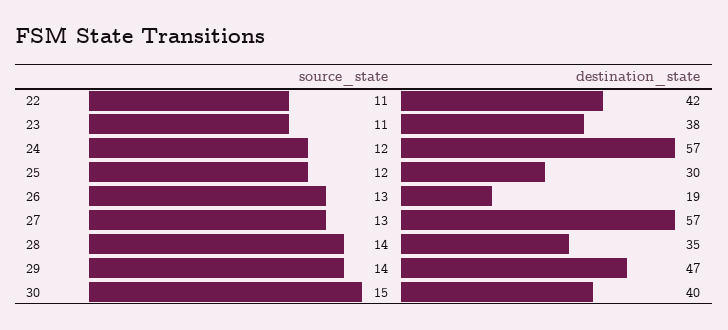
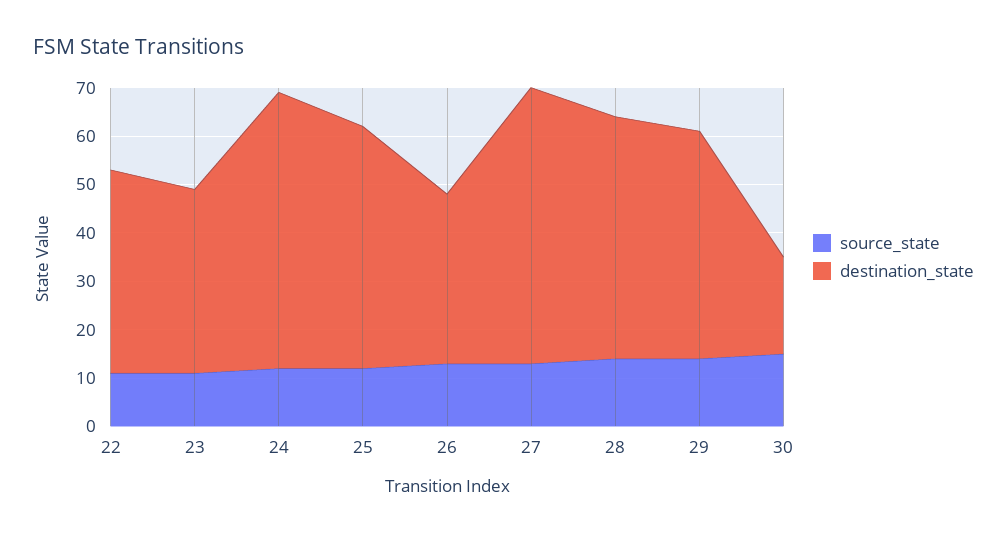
  {
    "source_state": {
      "22": 11,
      "23": 11,
      "24": 12,
      "25": 12,
      "26": 13,
      "27": 13,
      "28": 14,
      "29": 14,
      "30": 15
    },
    "destination_state": {
      "22": 42,
      "23": 38,
      "24": 57,
-     "25": 30,
+     "25": 50,
-     "26": 19,
+     "26": 35,
      "27": 57,
-     "28": 35,
+     "28": 50,
      "29": 47,
-     "30": 40
+     "30": 20
    }
  }

